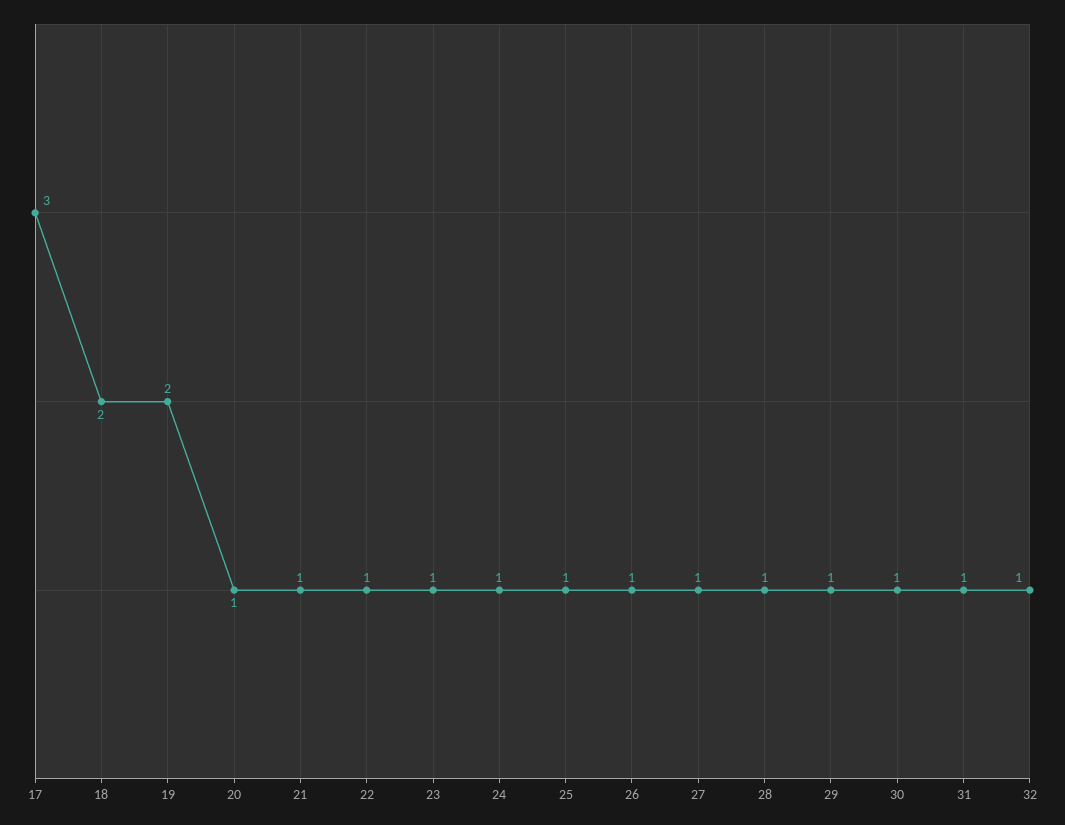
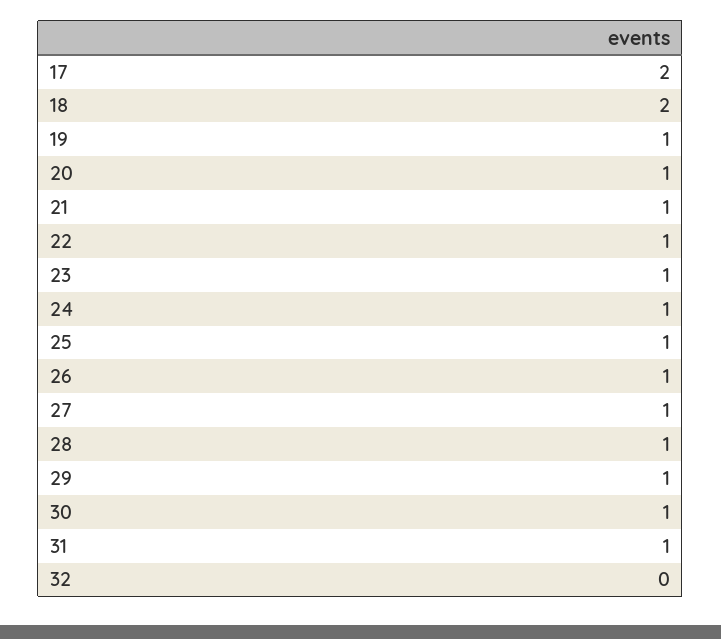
  {
-   "17": 3,
+   "17": 2,
    "18": 2,
-   "19": 2,
+   "19": 1,
    "20": 1,
    "21": 1,
    "22": 1,
    "23": 1,
    "24": 1,
    "25": 1,
    "26": 1,
    "27": 1,
    "28": 1,
    "29": 1,
    "30": 1,
    "31": 1,
-   "32": 1
+   "32": 0
  }

